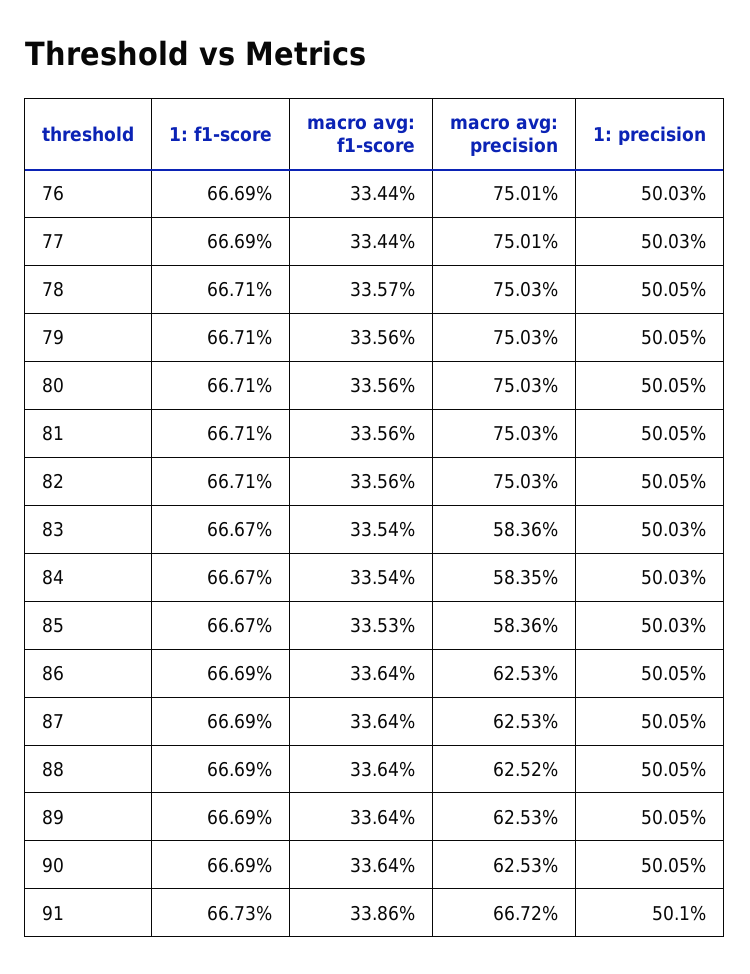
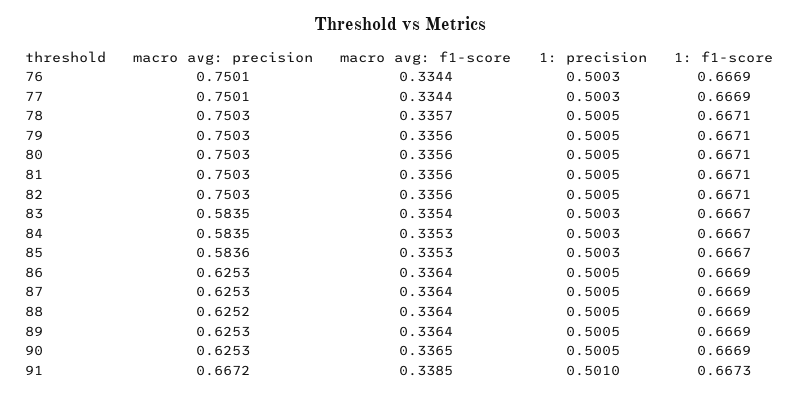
  {
    "1: f1-score": {
      "76": 0.6669,
      "77": 0.6669,
      "78": 0.6671,
      "79": 0.6671,
      "80": 0.6671,
      "81": 0.6671,
      "82": 0.6671,
      "83": 0.6667,
      "84": 0.6667,
      "85": 0.6667,
      "86": 0.6669,
      "87": 0.6669,
      "88": 0.6669,
      "89": 0.6669,
      "90": 0.6669,
      "91": 0.6673
    },
    "macro avg: f1-score": {
      "76": 0.3344,
      "77": 0.3344,
      "78": 0.3357,
      "79": 0.3356,
      "80": 0.3356,
      "81": 0.3356,
      "82": 0.3356,
      "83": 0.3354,
-     "84": 0.3354,
+     "84": 0.3353,
      "85": 0.3353,
      "86": 0.3364,
      "87": 0.3364,
      "88": 0.3364,
      "89": 0.3364,
-     "90": 0.3364,
+     "90": 0.3365,
-     "91": 0.3386
+     "91": 0.3385
    },
    "macro avg: precision": {
      "76": 0.7501,
      "77": 0.7501,
      "78": 0.7503,
      "79": 0.7503,
      "80": 0.7503,
      "81": 0.7503,
      "82": 0.7503,
-     "83": 0.5836,
+     "83": 0.5835,
      "84": 0.5835,
      "85": 0.5836,
      "86": 0.6253,
      "87": 0.6253,
      "88": 0.6252,
      "89": 0.6253,
      "90": 0.6253,
      "91": 0.6672
    },
    "1: precision": {
      "76": 0.5003,
      "77": 0.5003,
      "78": 0.5005,
      "79": 0.5005,
      "80": 0.5005,
      "81": 0.5005,
      "82": 0.5005,
      "83": 0.5003,
      "84": 0.5003,
      "85": 0.5003,
      "86": 0.5005,
      "87": 0.5005,
      "88": 0.5005,
      "89": 0.5005,
      "90": 0.5005,
      "91": 0.501
    }
  }

